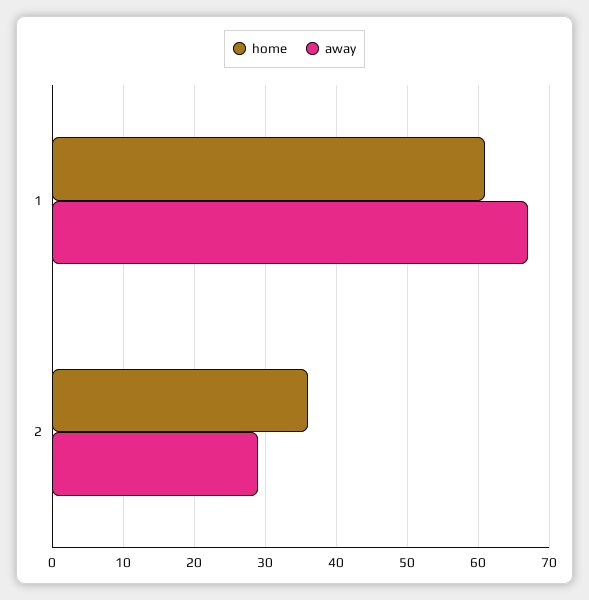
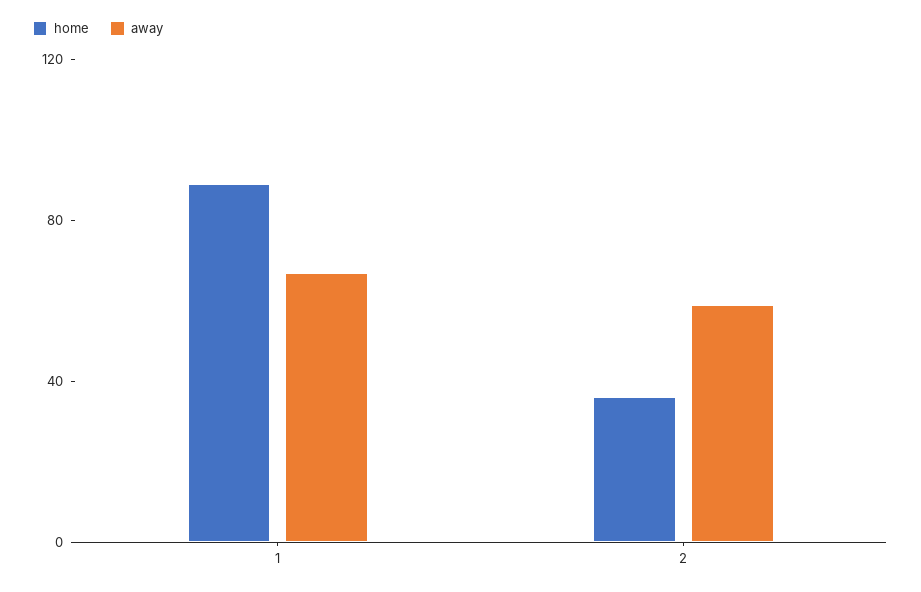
  {
    "home": {
-     "1": 61,
+     "1": 90,
      "2": 36
    },
    "away": {
      "1": 67,
-     "2": 29
+     "2": 60
    }
  }

